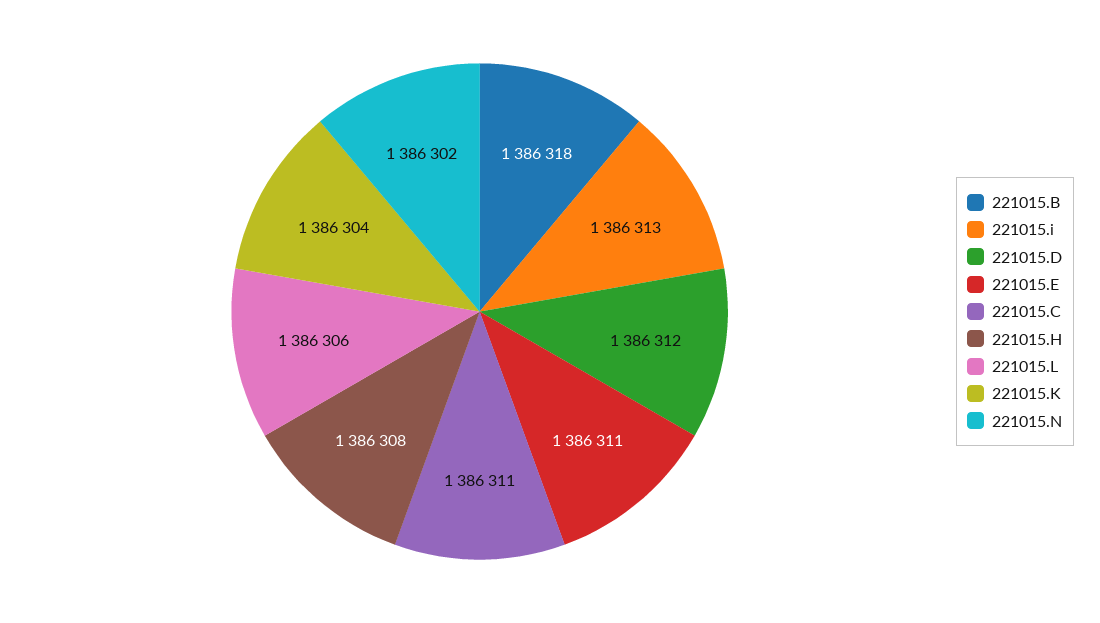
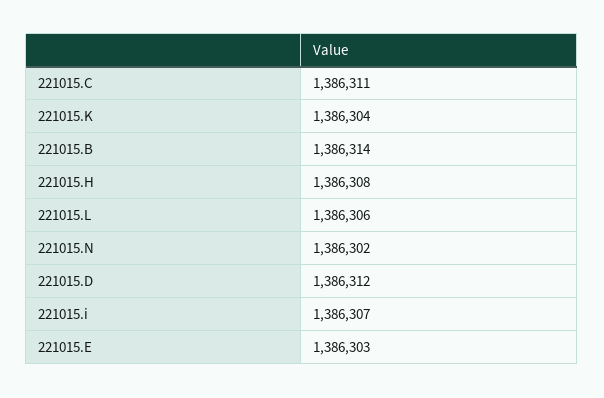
  {
-   "221015.B": 1386318,
+   "221015.B": 1386314,
-   "221015.i": 1386313,
+   "221015.i": 1386307,
    "221015.D": 1386312,
-   "221015.E": 1386311,
+   "221015.E": 1386303,
    "221015.C": 1386311,
    "221015.H": 1386308,
    "221015.L": 1386306,
    "221015.K": 1386304,
    "221015.N": 1386302
  }

